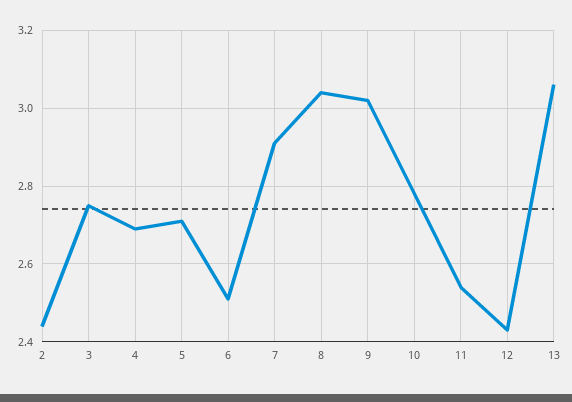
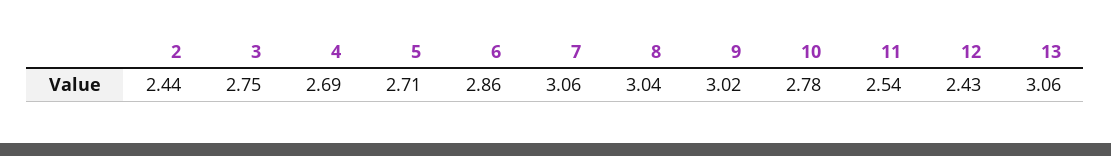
  {
    "2": 2.44,
    "3": 2.75,
    "4": 2.69,
    "5": 2.71,
-   "6": 2.5,
+   "6": 2.86,
-   "7": 2.9,
+   "7": 3.06,
    "8": 3.04,
    "9": 3.02,
    "10": 2.78,
    "11": 2.54,
    "12": 2.43,
    "13": 3.06
  }

